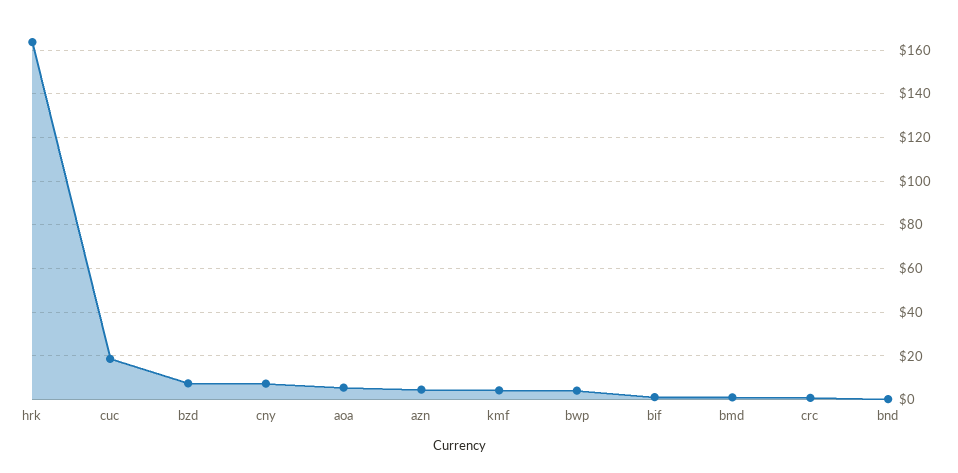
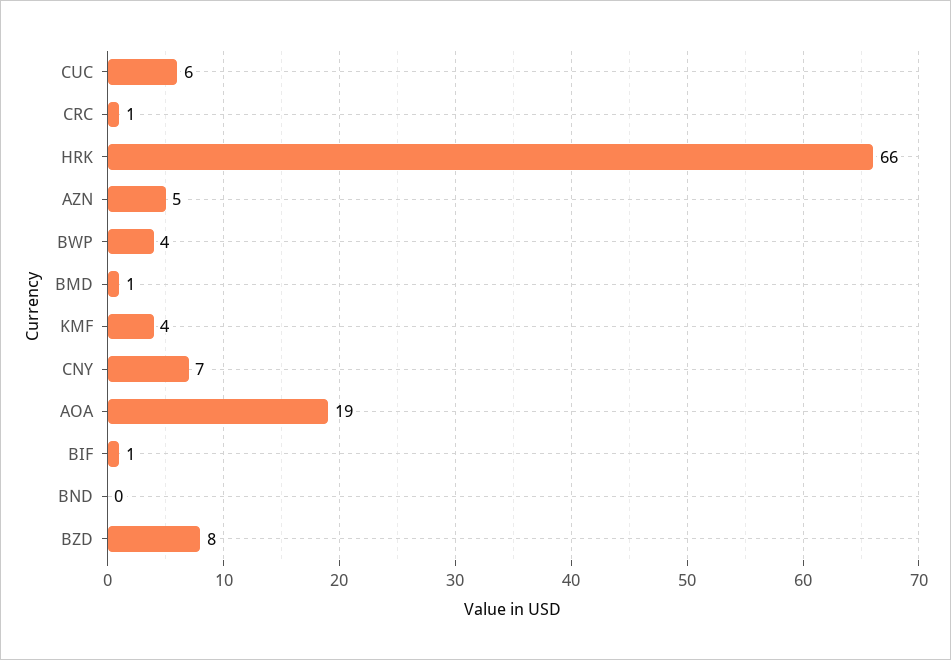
  {
-   "hrk": 165,
+   "hrk": 66,
-   "cuc": 20,
+   "cuc": 6,
    "bzd": 8,
    "cny": 7,
-   "aoa": 5,
+   "aoa": 19,
    "azn": 5,
    "kmf": 4,
    "bwp": 4,
    "bif": 1,
    "bmd": 1,
    "crc": 1,
    "bnd": 0
  }

